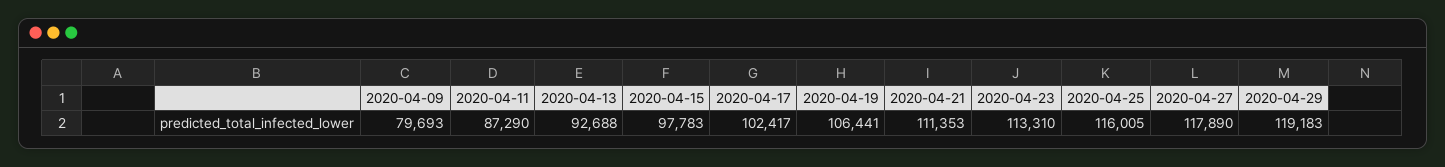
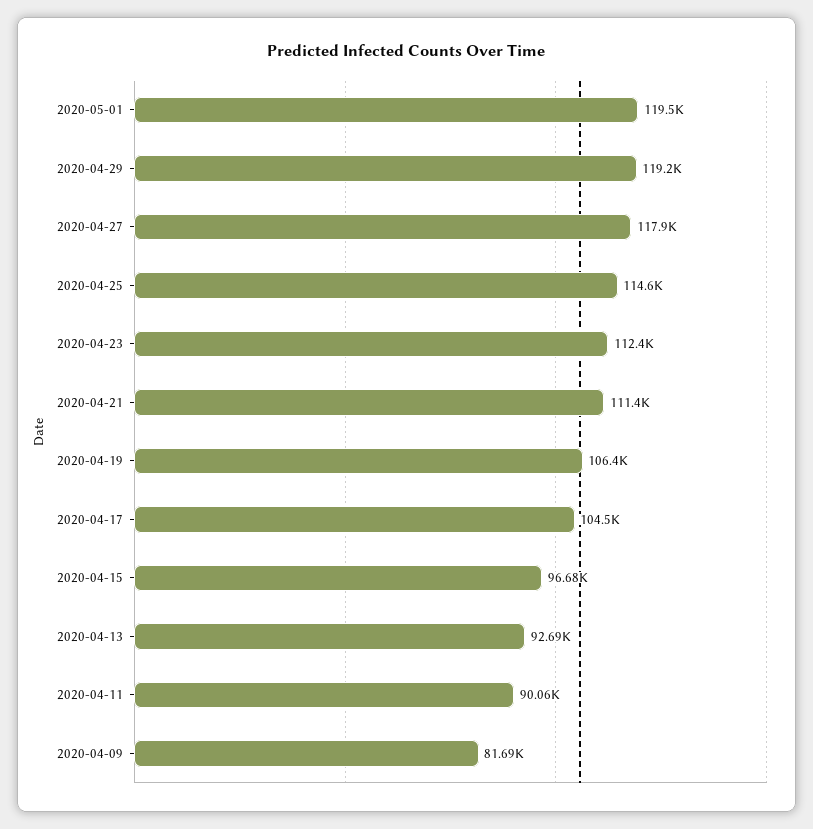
  {
-   "2020-04-09": 79693,
+   "2020-04-09": 81690,
-   "2020-04-11": 87290,
+   "2020-04-11": 90060,
    "2020-04-13": 92688,
-   "2020-04-15": 97783,
+   "2020-04-15": 96680,
-   "2020-04-17": 102417,
+   "2020-04-17": 104500,
    "2020-04-19": 106441,
    "2020-04-21": 111353,
-   "2020-04-23": 113310,
+   "2020-04-23": 112400,
-   "2020-04-25": 116005,
+   "2020-04-25": 114600,
    "2020-04-27": 117890,
-   "2020-04-29": 119183
+   "2020-04-29": 119183,
+   "2020-05-01": 119500
  }

